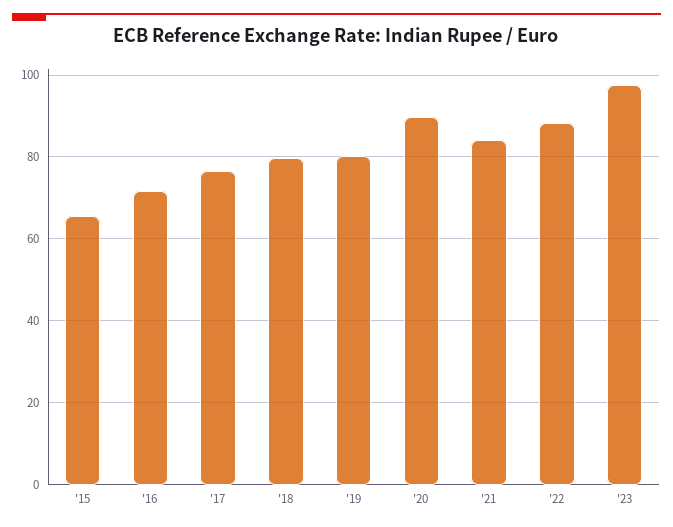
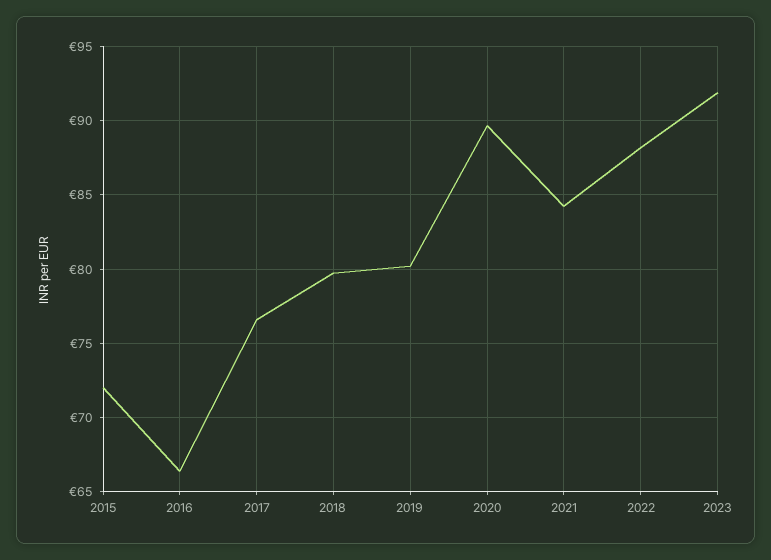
  {
-   "'15": 66,
+   "'15": 72,
-   "'16": 72,
+   "'16": 66.5,
    "'17": 76.5,
    "'18": 79.5,
    "'19": 80,
    "'20": 89.5,
    "'21": 84,
    "'22": 88,
-   "'23": 98
+   "'23": 92
  }

